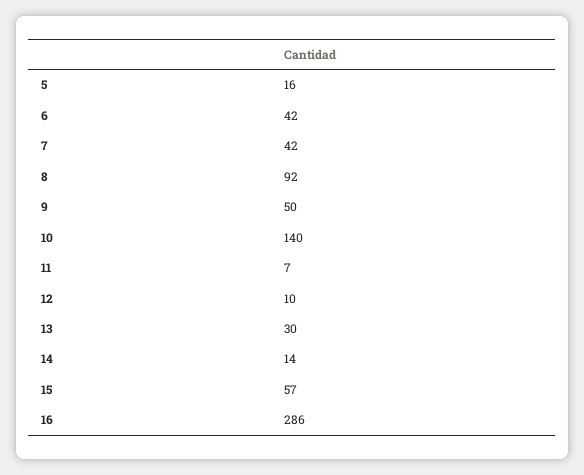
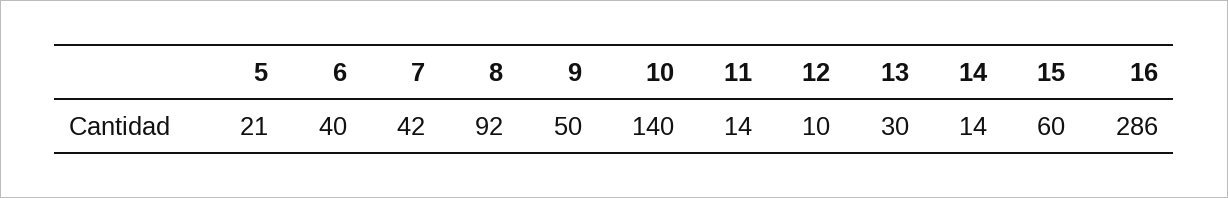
  {
-   "5": 16,
+   "5": 21,
-   "6": 42,
+   "6": 40,
    "7": 42,
    "8": 92,
    "9": 50,
    "10": 140,
-   "11": 7,
+   "11": 14,
    "12": 10,
    "13": 30,
    "14": 14,
-   "15": 57,
+   "15": 60,
    "16": 286
  }

